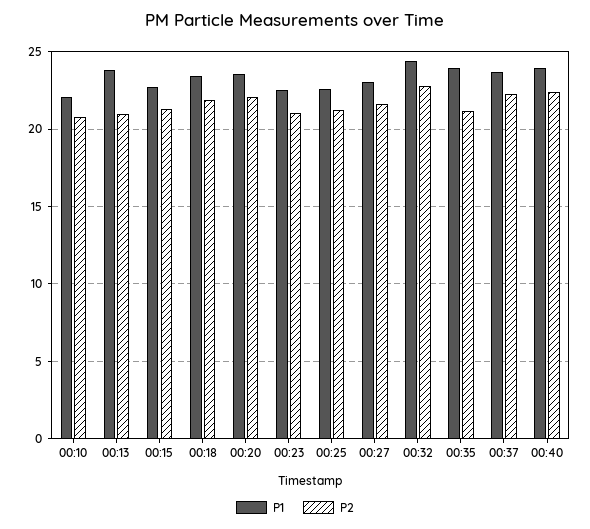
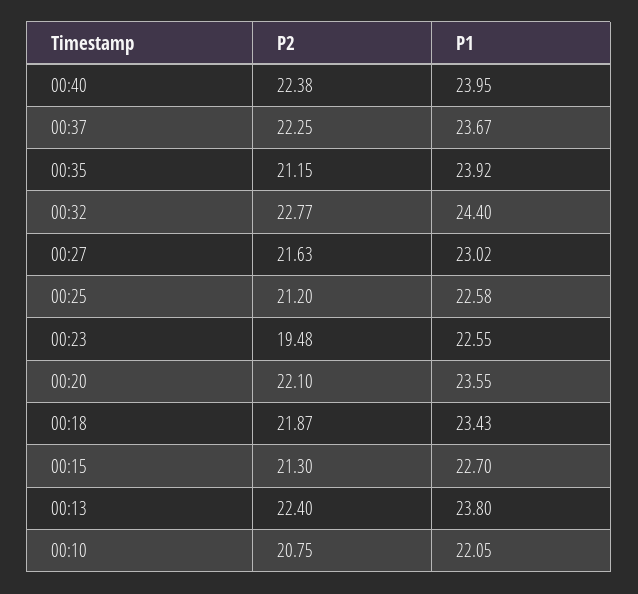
  {
    "P1": {
      "00:10": 22.05,
      "00:13": 23.8,
      "00:15": 22.7,
      "00:18": 23.43,
      "00:20": 23.55,
      "00:23": 22.55,
      "00:25": 22.58,
      "00:27": 23.02,
      "00:32": 24.4,
      "00:35": 23.92,
      "00:37": 23.67,
      "00:40": 23.95
    },
    "P2": {
      "00:10": 20.75,
-     "00:13": 21,
+     "00:13": 22.4,
      "00:15": 21.3,
      "00:18": 21.87,
      "00:20": 22.1,
-     "00:23": 21,
+     "00:23": 19.48,
      "00:25": 21.2,
      "00:27": 21.63,
      "00:32": 22.77,
      "00:35": 21.15,
      "00:37": 22.25,
      "00:40": 22.38
    }
  }

